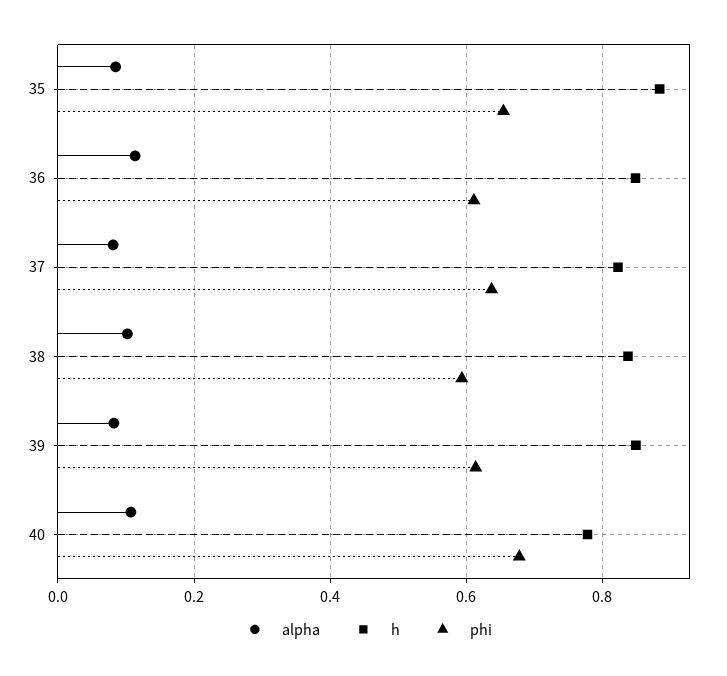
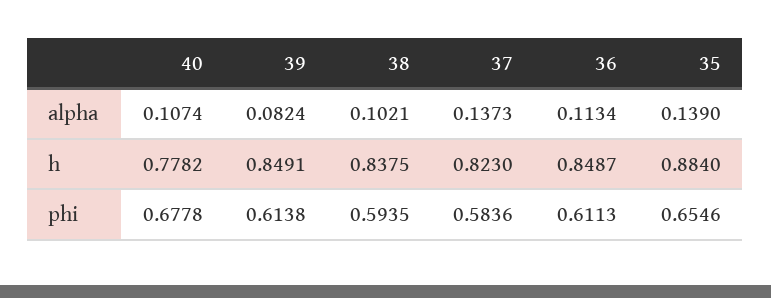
  {
    "alpha": {
-     "35": 0.08,
+     "35": 0.139,
      "36": 0.1134,
-     "37": 0.08,
+     "37": 0.1373,
      "38": 0.1021,
      "39": 0.0824,
      "40": 0.1074
    },
    "h": {
      "35": 0.884,
      "36": 0.8487,
      "37": 0.823,
      "38": 0.8375,
      "39": 0.8491,
      "40": 0.7782
    },
    "phi": {
      "35": 0.6546,
      "36": 0.6113,
-     "37": 0.64,
+     "37": 0.5836,
      "38": 0.5935,
      "39": 0.6138,
      "40": 0.6778
    }
  }

